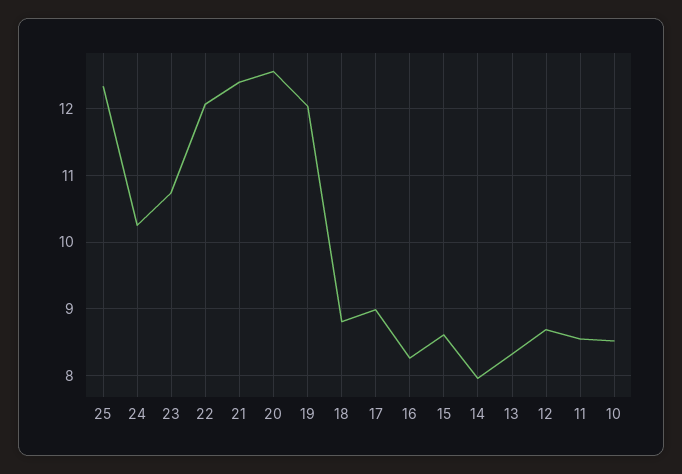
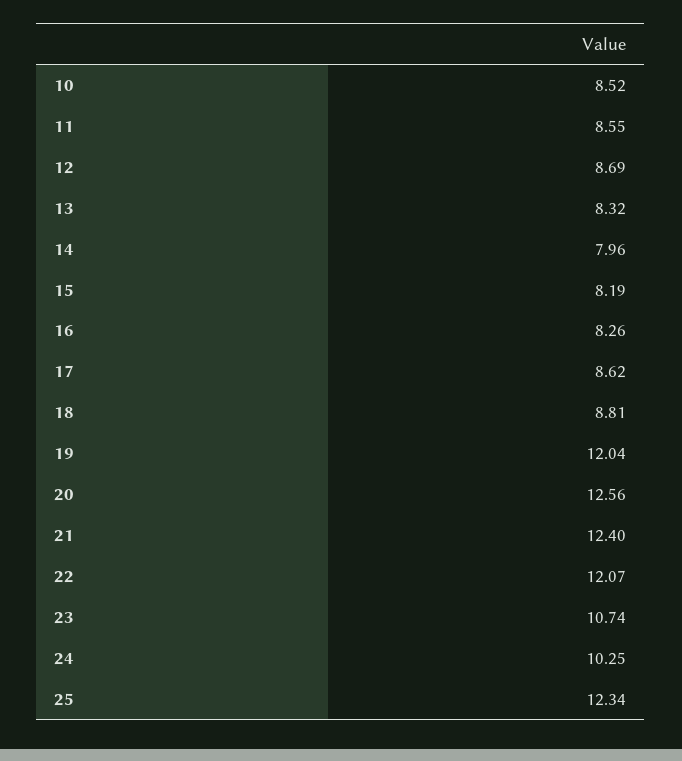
  {
    "25": 12.34,
    "24": 10.25,
    "23": 10.74,
    "22": 12.07,
    "21": 12.4,
    "20": 12.56,
    "19": 12.04,
    "18": 8.81,
-   "17": 9,
+   "17": 8.62,
    "16": 8.26,
-   "15": 8.6,
+   "15": 8.19,
    "14": 7.96,
    "13": 8.32,
    "12": 8.69,
    "11": 8.55,
    "10": 8.52
  }

